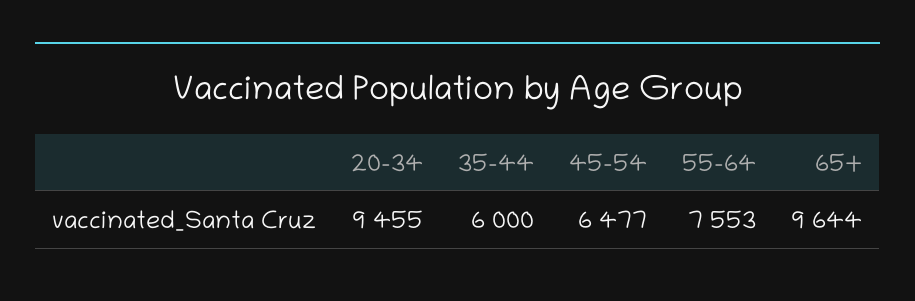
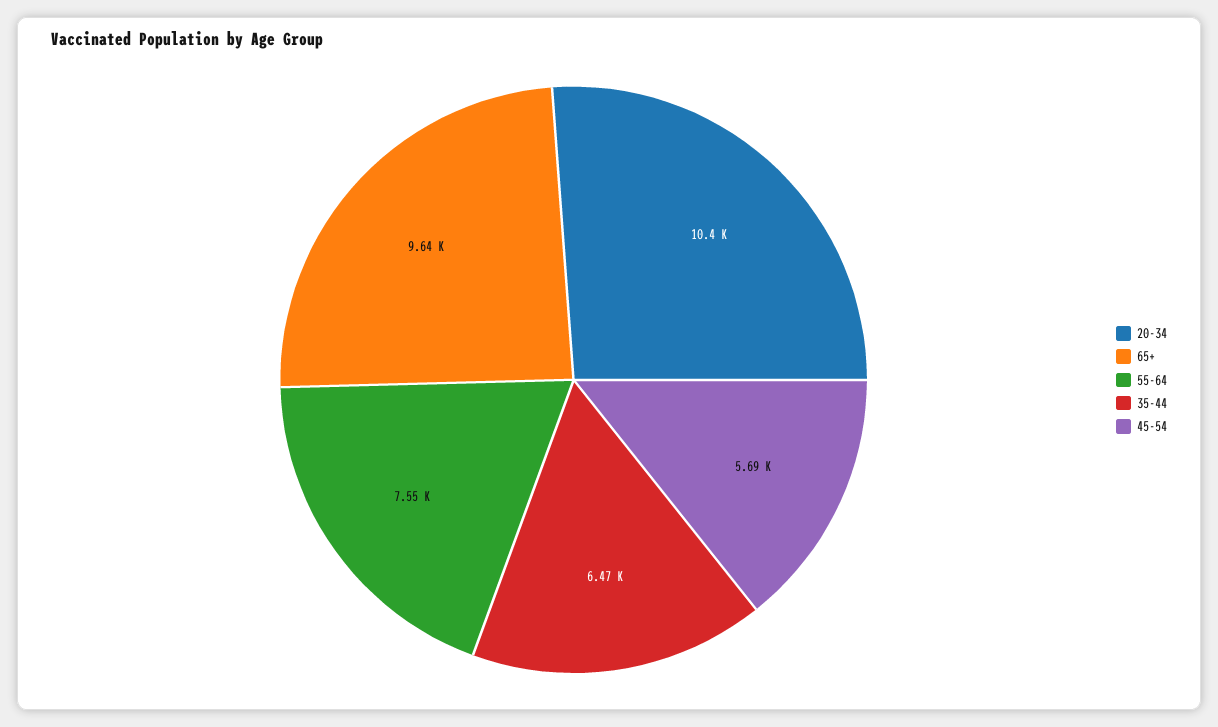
  {
-   "20-34": 9455,
+   "20-34": 10400,
-   "35-44": 6000,
+   "35-44": 6470,
-   "45-54": 6477,
+   "45-54": 5690,
    "55-64": 7553,
    "65+": 9644
  }

